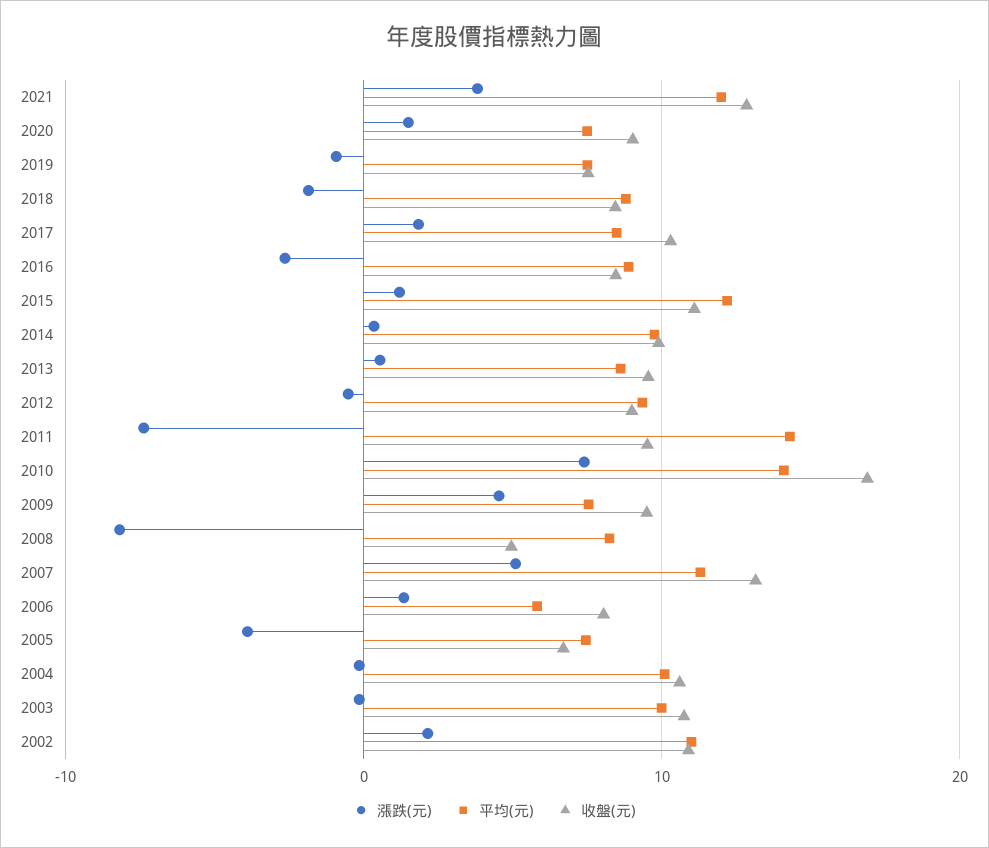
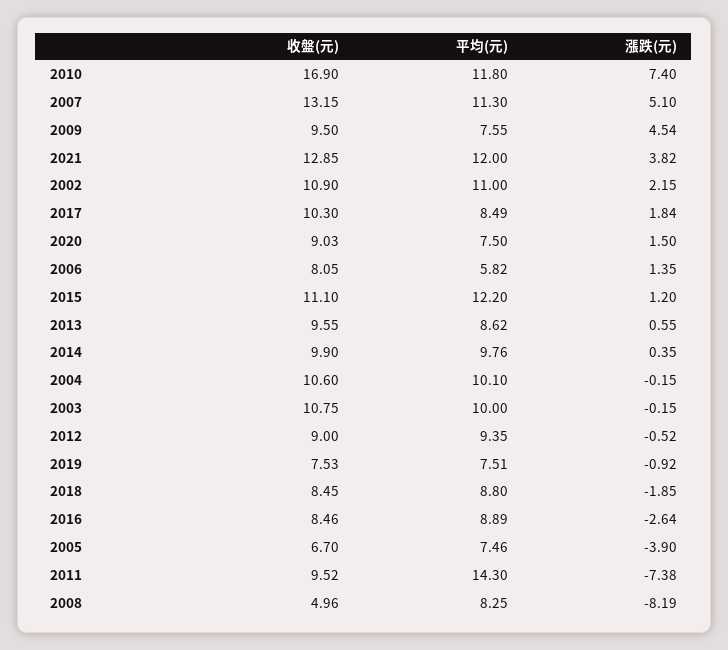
  {
    "漲跌(元)": {
      "2021": 3.82,
      "2020": 1.5,
      "2019": -0.92,
      "2018": -1.85,
      "2017": 1.84,
      "2016": -2.64,
      "2015": 1.2,
      "2014": 0.35,
      "2013": 0.55,
      "2012": -0.52,
      "2011": -7.38,
      "2010": 7.4,
      "2009": 4.54,
      "2008": -8.19,
      "2007": 5.1,
      "2006": 1.35,
      "2005": -3.9,
      "2004": -0.15,
      "2003": -0.15,
      "2002": 2.15
    },
    "平均(元)": {
      "2021": 12,
      "2020": 7.5,
      "2019": 7.51,
      "2018": 8.8,
      "2017": 8.49,
      "2016": 8.89,
      "2015": 12.2,
      "2014": 9.76,
      "2013": 8.62,
      "2012": 9.35,
      "2011": 14.3,
-     "2010": 14,
+     "2010": 11.8,
      "2009": 7.55,
      "2008": 8.25,
      "2007": 11.3,
      "2006": 5.82,
      "2005": 7.46,
      "2004": 10.1,
      "2003": 10,
      "2002": 11
    },
    "收盤(元)": {
      "2021": 12.85,
      "2020": 9.03,
      "2019": 7.53,
      "2018": 8.45,
      "2017": 10.3,
      "2016": 8.46,
      "2015": 11.1,
      "2014": 9.9,
      "2013": 9.55,
      "2012": 9,
      "2011": 9.52,
      "2010": 16.9,
      "2009": 9.5,
      "2008": 4.96,
      "2007": 13.15,
      "2006": 8.05,
      "2005": 6.7,
      "2004": 10.6,
      "2003": 10.75,
      "2002": 10.9
    }
  }

